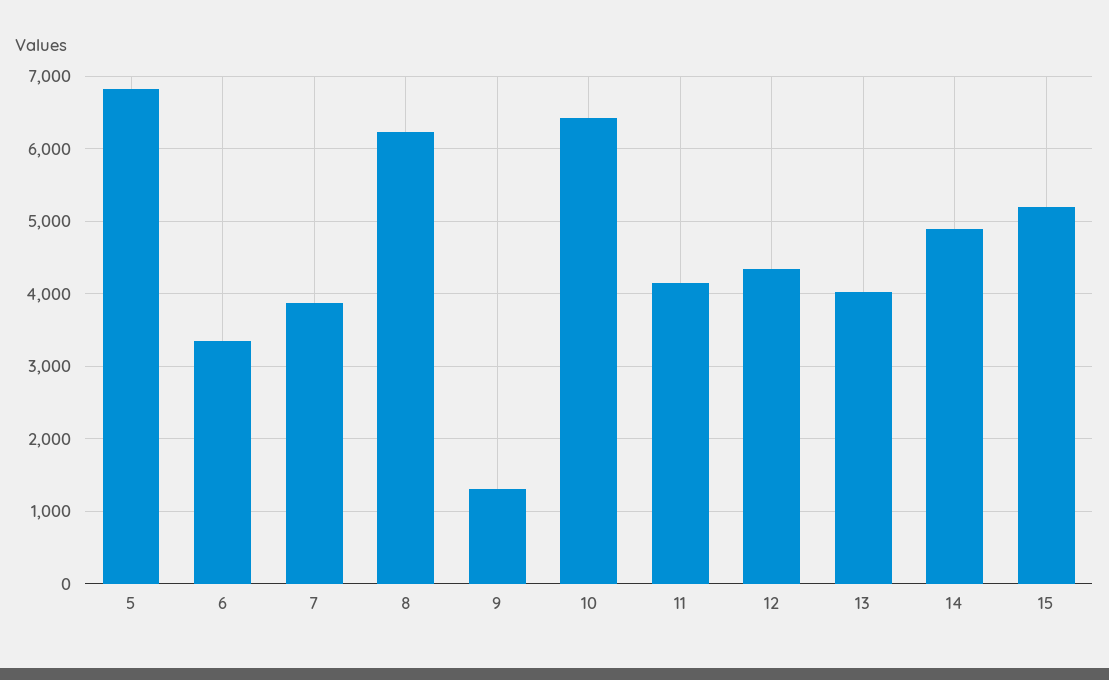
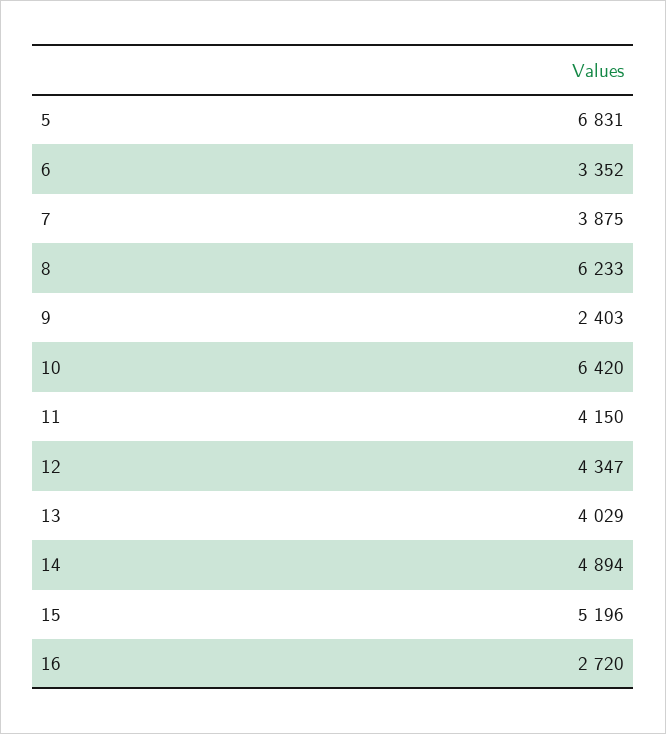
  {
    "5": 6831,
    "6": 3352,
    "7": 3875,
    "8": 6233,
-   "9": 1300,
+   "9": 2403,
    "10": 6420,
    "11": 4150,
    "12": 4347,
    "13": 4029,
    "14": 4894,
-   "15": 5196
+   "15": 5196,
+   "16": 2720
  }

